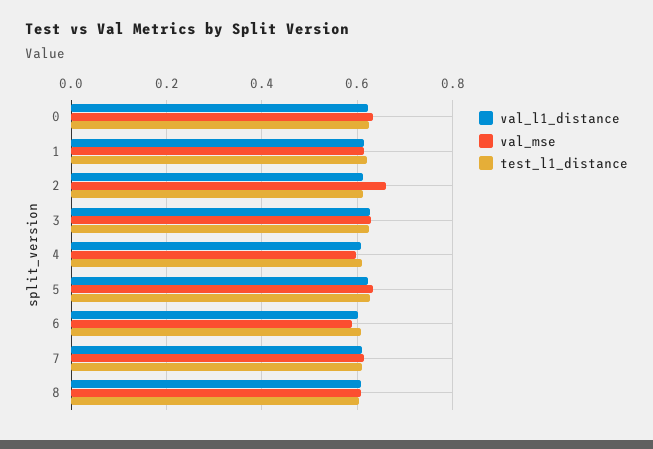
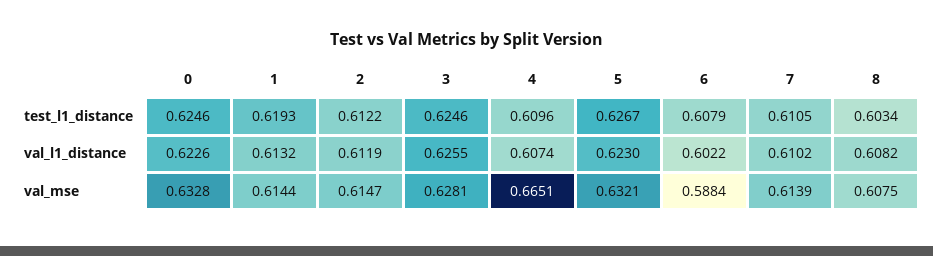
  {
    "val_l1_distance": {
      "0": 0.6226,
      "1": 0.6132,
      "2": 0.6119,
      "3": 0.6255,
      "4": 0.6074,
      "5": 0.623,
      "6": 0.6022,
      "7": 0.6102,
      "8": 0.6082
    },
    "val_mse": {
      "0": 0.6328,
      "1": 0.6144,
-     "2": 0.66,
+     "2": 0.6147,
      "3": 0.6281,
-     "4": 0.6,
+     "4": 0.6651,
      "5": 0.6321,
      "6": 0.5884,
      "7": 0.6139,
      "8": 0.6075
    },
    "test_l1_distance": {
      "0": 0.6246,
      "1": 0.6193,
      "2": 0.6122,
      "3": 0.6246,
      "4": 0.6096,
      "5": 0.6267,
      "6": 0.6079,
      "7": 0.6105,
      "8": 0.6034
    }
  }

